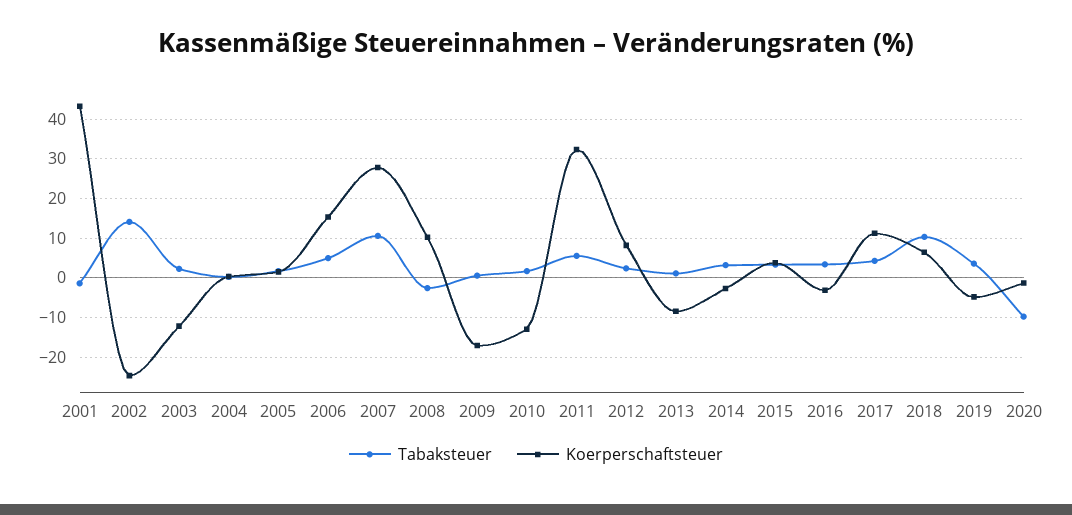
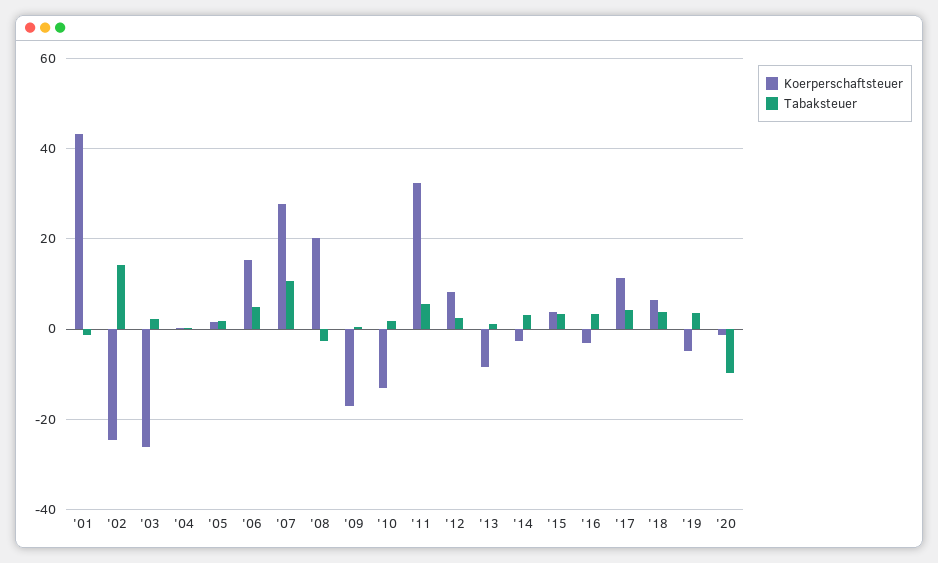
  {
    "Tabaksteuer": {
      "2001": -2,
      "2002": 14,
      "2003": 2,
      "2004": 0,
      "2005": 2,
      "2006": 4,
      "2007": 10,
      "2008": -2,
      "2009": 0,
      "2010": 2,
      "2011": 6,
      "2012": 2,
      "2013": 2,
      "2014": 4,
      "2015": 4,
      "2016": 4,
      "2017": 4,
-     "2018": 10,
+     "2018": 4,
      "2019": 4,
      "2020": -10
    },
    "Koerperschaftsteuer": {
      "2001": 44,
      "2002": -24,
-     "2003": -12,
+     "2003": -26,
      "2004": 0,
      "2005": 2,
      "2006": 16,
      "2007": 28,
-     "2008": 10,
+     "2008": 20,
      "2009": -18,
      "2010": -12,
      "2011": 32,
      "2012": 8,
      "2013": -8,
      "2014": -2,
      "2015": 4,
      "2016": -4,
      "2017": 12,
      "2018": 6,
      "2019": -4,
      "2020": -2
    }
  }

